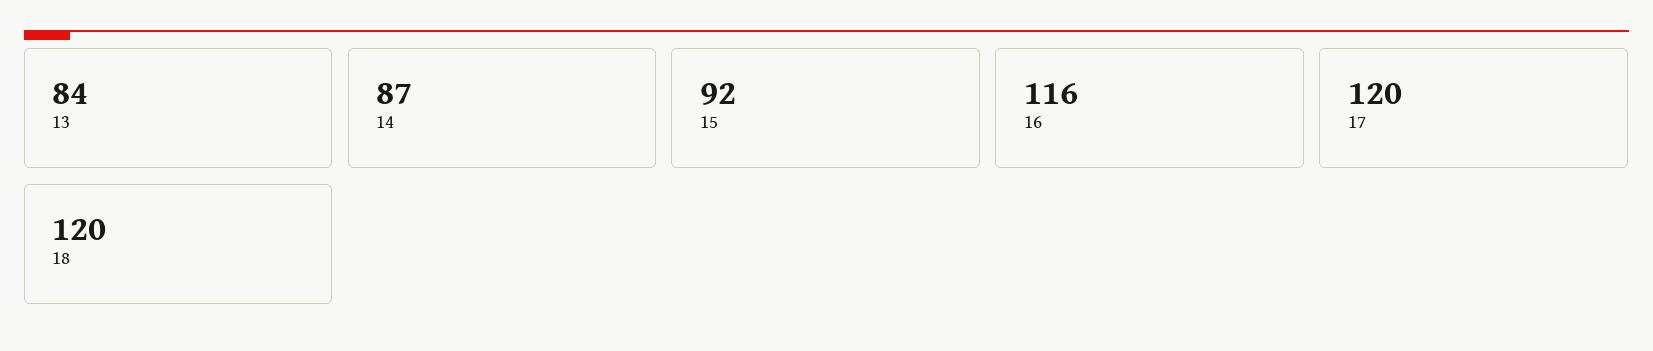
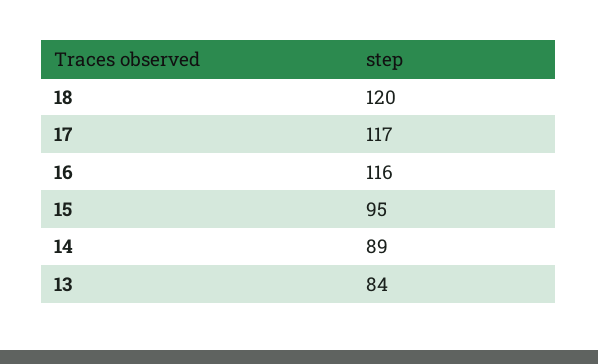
  {
    "13": 84,
-   "14": 87,
+   "14": 89,
-   "15": 92,
+   "15": 95,
    "16": 116,
-   "17": 120,
+   "17": 117,
    "18": 120
  }

